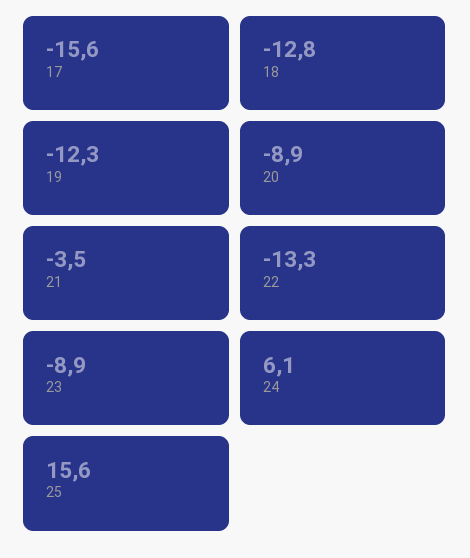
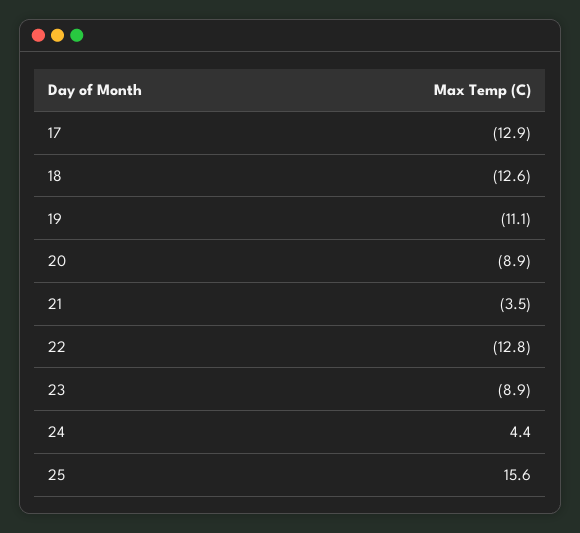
  {
-   "17": -15.6,
+   "17": -12.9,
-   "18": -12.8,
+   "18": -12.6,
-   "19": -12.3,
+   "19": -11.1,
    "20": -8.9,
    "21": -3.5,
-   "22": -13.3,
+   "22": -12.8,
    "23": -8.9,
-   "24": 6.1,
+   "24": 4.4,
    "25": 15.6
  }

